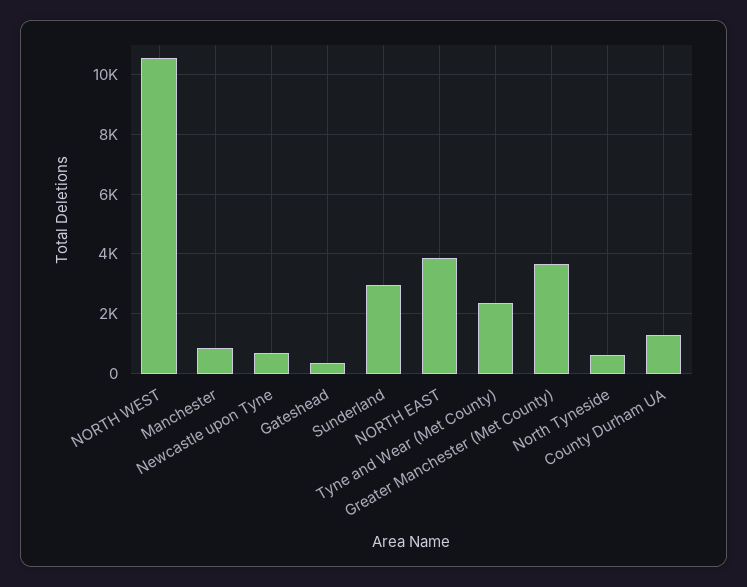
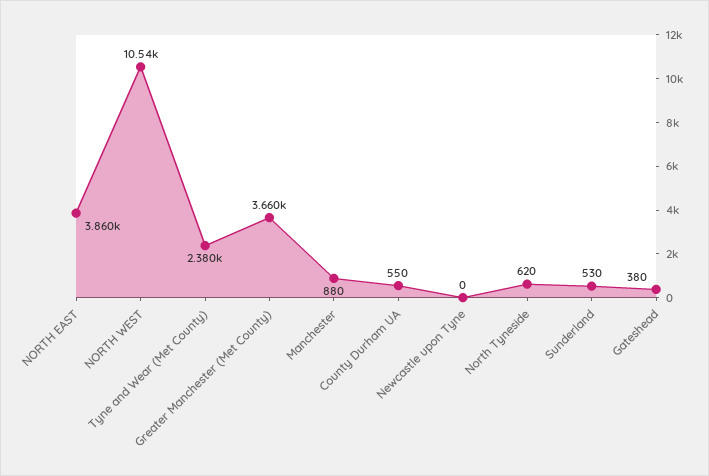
  {
    "NORTH WEST": 10540,
    "Manchester": 880,
-   "Newcastle upon Tyne": 750,
+   "Newcastle upon Tyne": 0,
    "Gateshead": 380,
-   "Sunderland": 3000,
+   "Sunderland": 530,
    "NORTH EAST": 3860,
    "Tyne and Wear (Met County)": 2380,
    "Greater Manchester (Met County)": 3660,
    "North Tyneside": 620,
-   "County Durham UA": 1250
+   "County Durham UA": 550
  }

